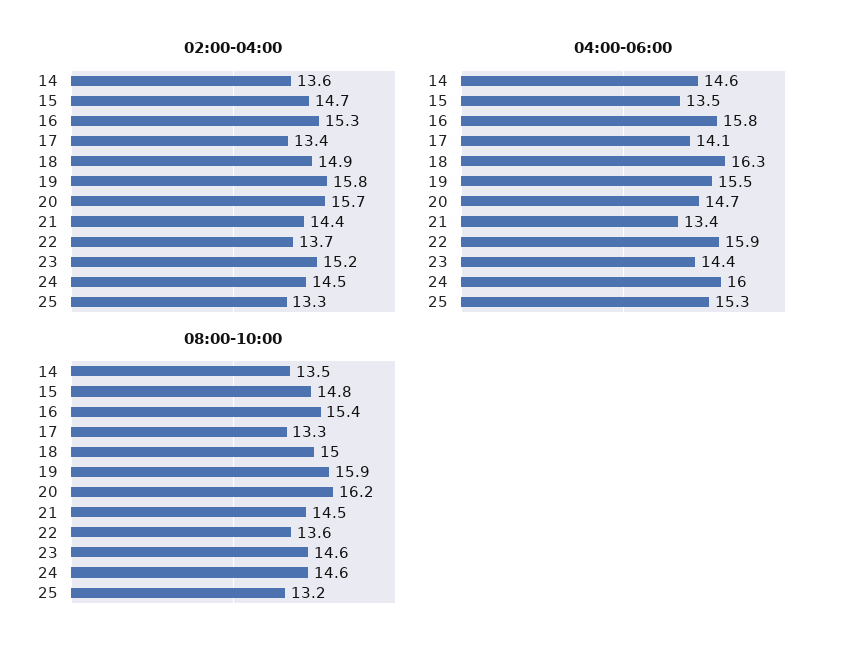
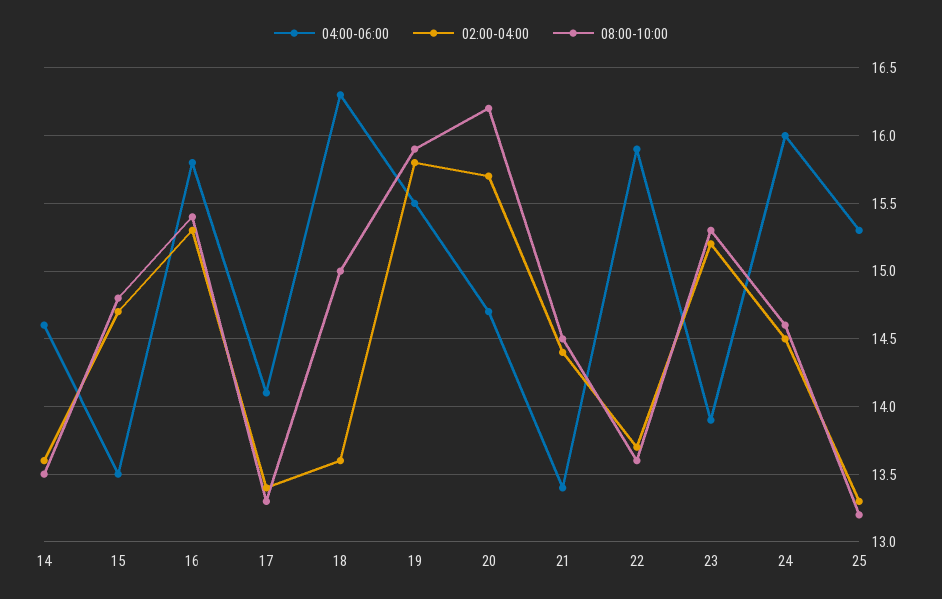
  {
    "02:00-04:00": {
      "14": 13.6,
      "15": 14.7,
      "16": 15.3,
      "17": 13.4,
-     "18": 14.9,
+     "18": 13.6,
      "19": 15.8,
      "20": 15.7,
      "21": 14.4,
      "22": 13.7,
      "23": 15.2,
      "24": 14.5,
      "25": 13.3
    },
    "04:00-06:00": {
      "14": 14.6,
      "15": 13.5,
      "16": 15.8,
      "17": 14.1,
      "18": 16.3,
      "19": 15.5,
      "20": 14.7,
      "21": 13.4,
      "22": 15.9,
-     "23": 14.4,
+     "23": 13.9,
      "24": 16,
      "25": 15.3
    },
    "08:00-10:00": {
      "14": 13.5,
      "15": 14.8,
      "16": 15.4,
      "17": 13.3,
      "18": 15,
      "19": 15.9,
      "20": 16.2,
      "21": 14.5,
      "22": 13.6,
-     "23": 14.6,
+     "23": 15.3,
      "24": 14.6,
      "25": 13.2
    }
  }

